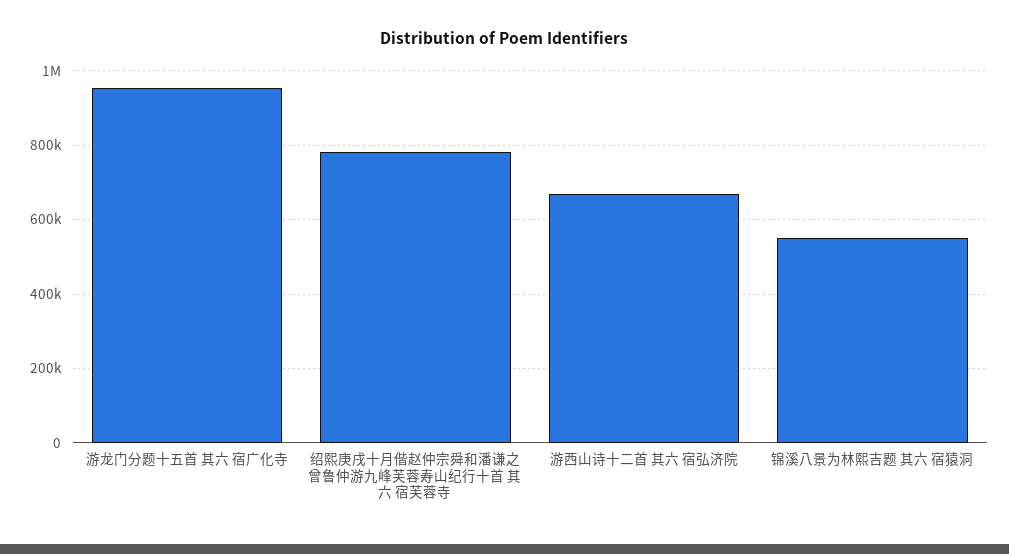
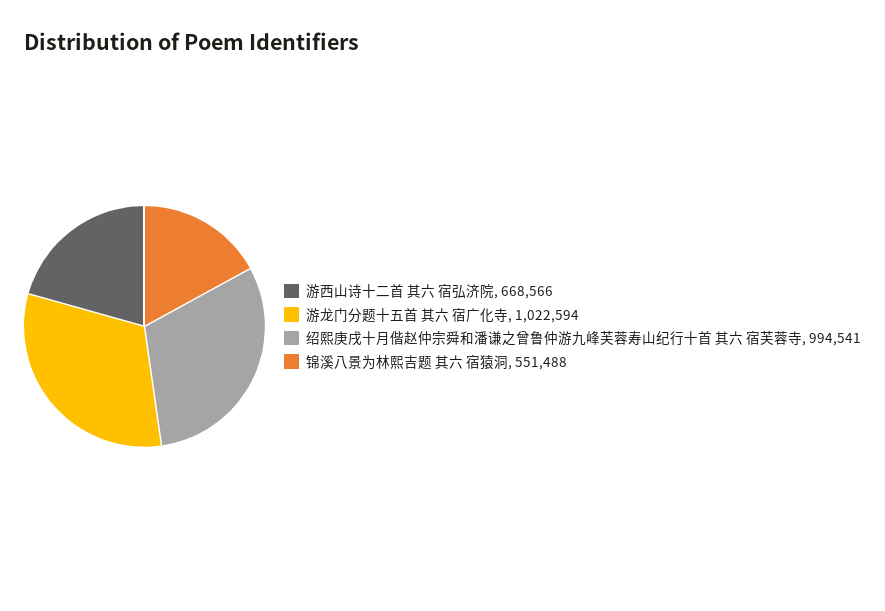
  {
-   "游龙门分题十五首 其六 宿广化寺": 960000,
+   "游龙门分题十五首 其六 宿广化寺": 1022594,
-   "绍熙庚戌十月偕赵仲宗舜和潘谦之曾鲁仲游九峰芙蓉寿山纪行十首 其六 宿芙蓉寺": 780000,
+   "绍熙庚戌十月偕赵仲宗舜和潘谦之曾鲁仲游九峰芙蓉寿山纪行十首 其六 宿芙蓉寺": 994541,
    "游西山诗十二首 其六 宿弘济院": 668566,
    "锦溪八景为林熙吉题 其六 宿猿洞": 551488
  }

